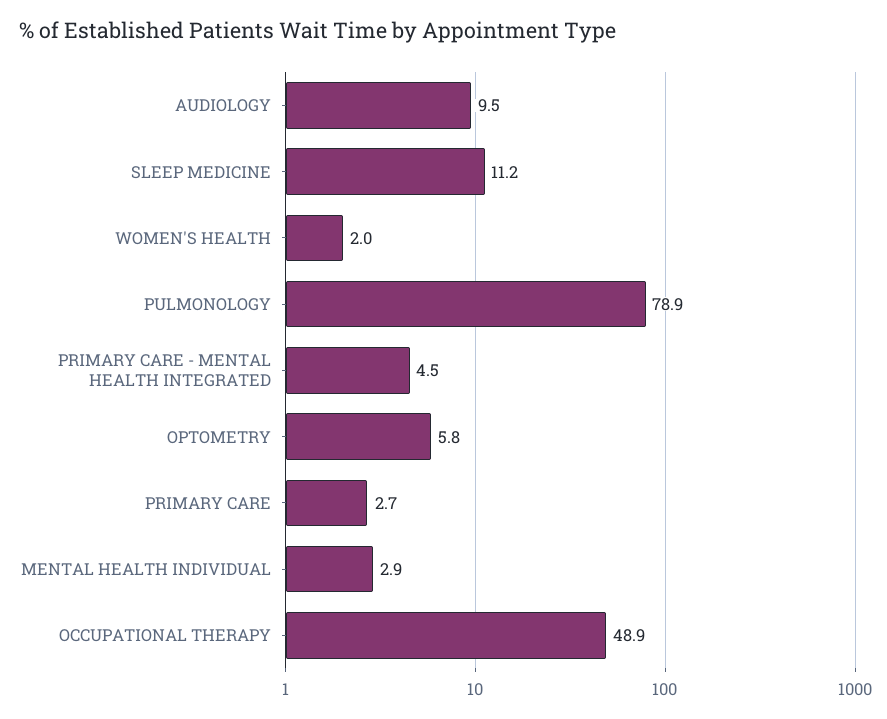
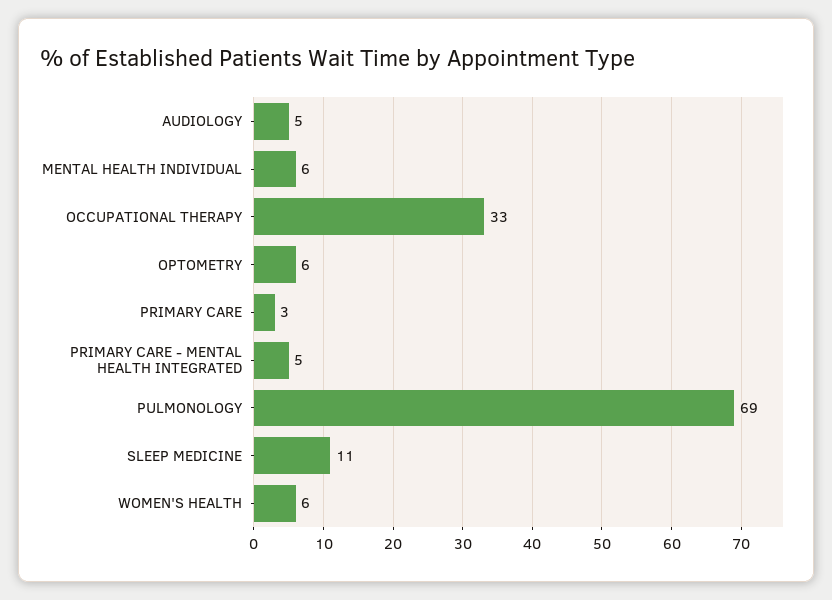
  {
-   "AUDIOLOGY": 9.5,
+   "AUDIOLOGY": 5,
    "SLEEP MEDICINE": 11.2,
-   "WOMEN'S HEALTH": 2,
+   "WOMEN'S HEALTH": 6,
-   "PULMONOLOGY": 78.9,
+   "PULMONOLOGY": 69,
    "PRIMARY CARE - MENTAL HEALTH INTEGRATED": 4.5,
    "OPTOMETRY": 5.8,
    "PRIMARY CARE": 2.7,
-   "MENTAL HEALTH INDIVIDUAL": 2.9,
+   "MENTAL HEALTH INDIVIDUAL": 6,
-   "OCCUPATIONAL THERAPY": 48.9
+   "OCCUPATIONAL THERAPY": 33
  }

